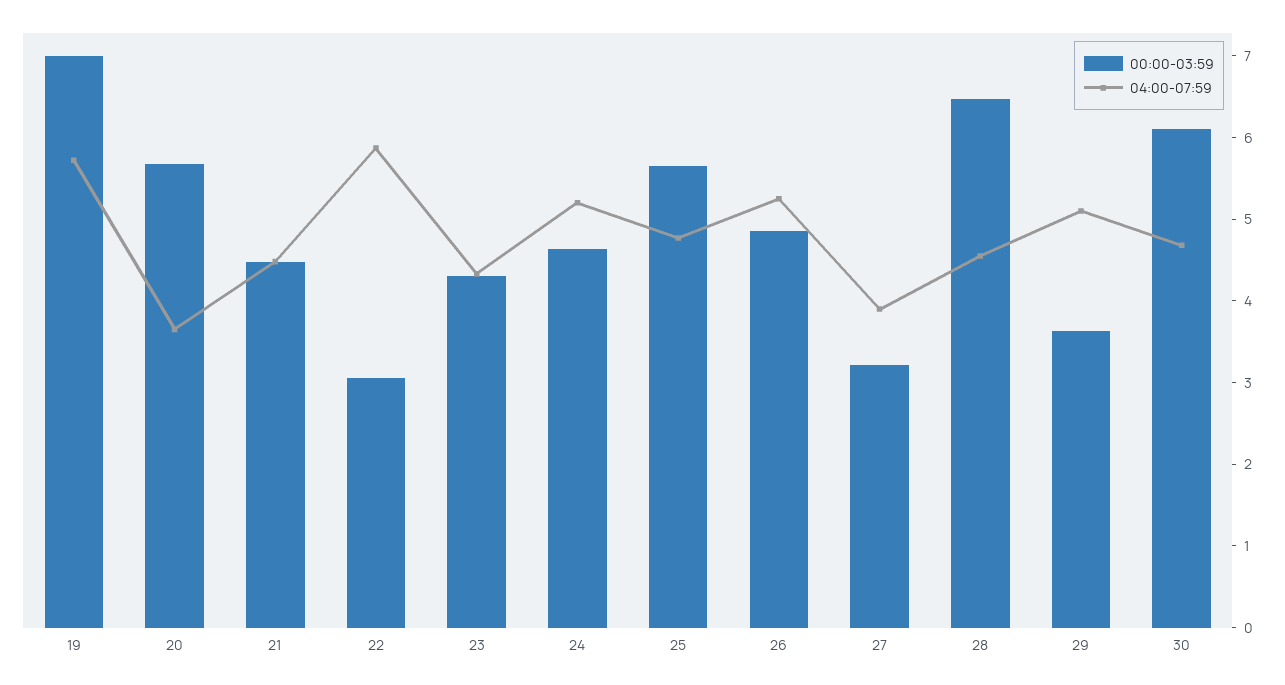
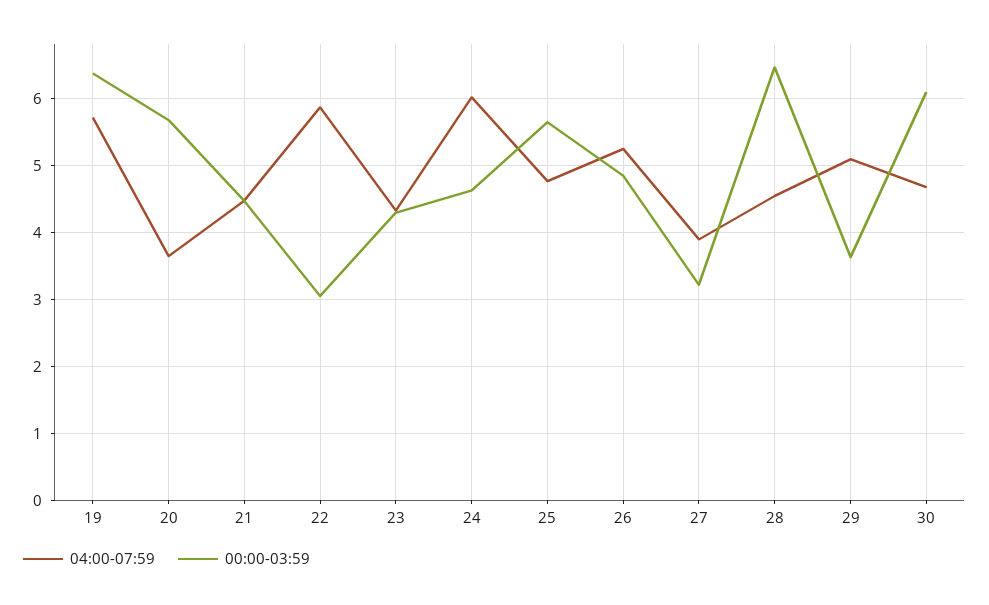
  {
    "00:00-03:59": {
-     "19": 7,
+     "19": 6.4,
      "20": 5.7,
      "21": 4.5,
      "22": 3.1,
      "23": 4.3,
      "24": 4.6,
      "25": 5.7,
      "26": 4.9,
      "27": 3.2,
      "28": 6.5,
      "29": 3.6,
      "30": 6.1
    },
    "04:00-07:59": {
      "19": 5.7,
      "20": 3.7,
      "21": 4.5,
      "22": 5.9,
      "23": 4.3,
-     "24": 5.2,
+     "24": 6,
      "25": 4.8,
      "26": 5.3,
      "27": 3.9,
      "28": 4.6,
      "29": 5.1,
      "30": 4.7
    }
  }

